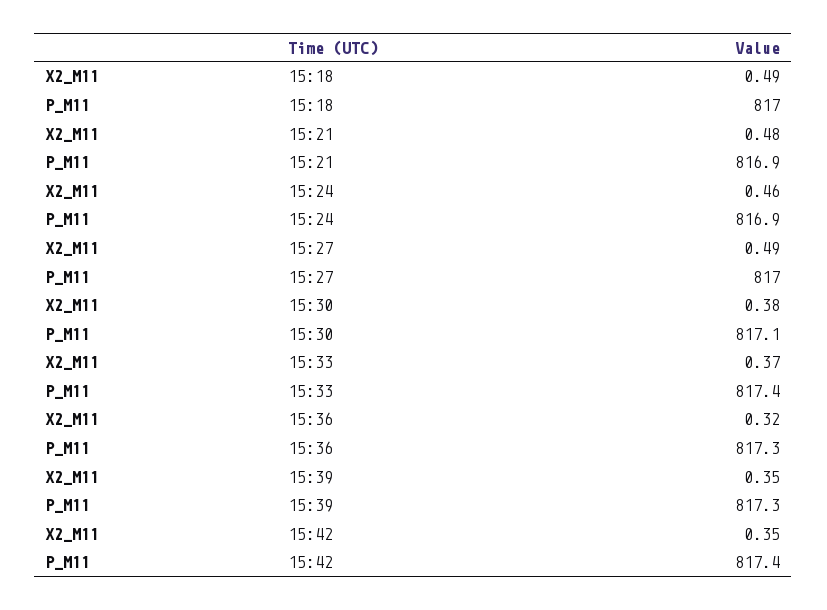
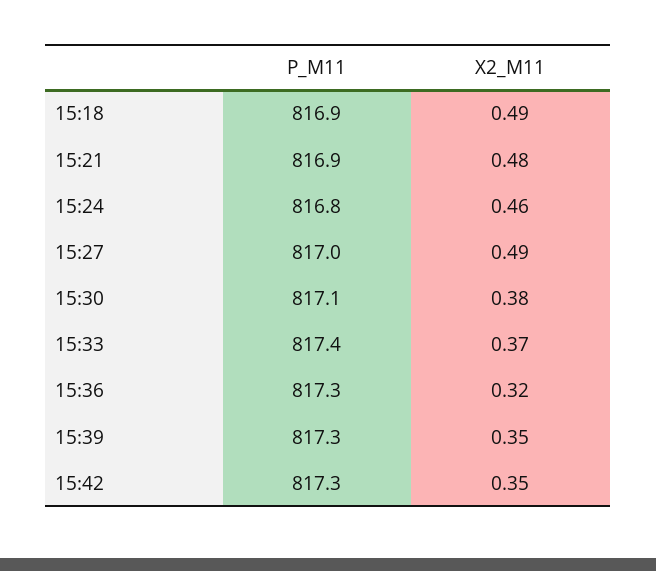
  {
    "X2_M11": {
      "15:18": 0.49,
      "15:21": 0.48,
      "15:24": 0.46,
      "15:27": 0.49,
      "15:30": 0.38,
      "15:33": 0.37,
      "15:36": 0.32,
      "15:39": 0.35,
      "15:42": 0.35
    },
    "P_M11": {
-     "15:18": 817,
+     "15:18": 816.9,
      "15:21": 816.9,
-     "15:24": 816.9,
+     "15:24": 816.8,
      "15:27": 817,
      "15:30": 817.1,
      "15:33": 817.4,
      "15:36": 817.3,
      "15:39": 817.3,
-     "15:42": 817.4
+     "15:42": 817.3
    }
  }

